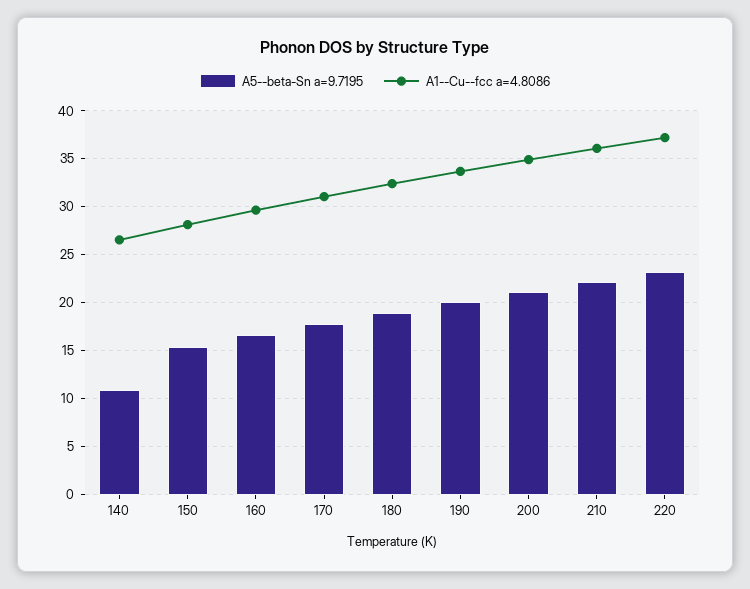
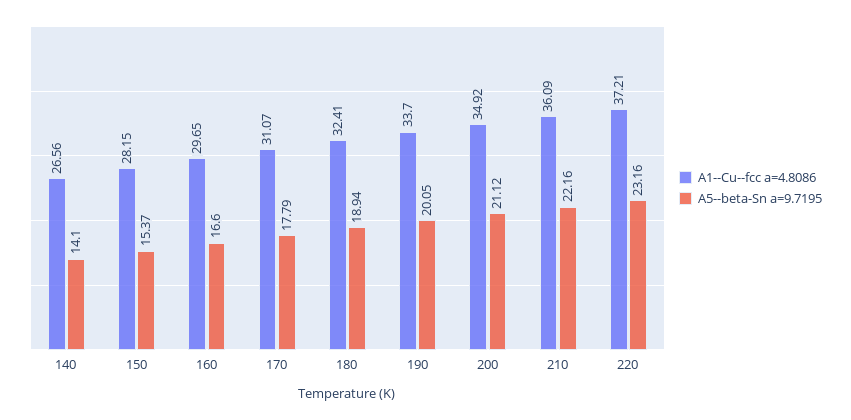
  {
    "A5--beta-Sn a=9.7195": {
-     "140": 11,
+     "140": 14.1,
      "150": 15.37,
      "160": 16.6,
      "170": 17.79,
      "180": 18.94,
      "190": 20.05,
      "200": 21.12,
      "210": 22.16,
      "220": 23.16
    },
    "A1--Cu--fcc a=4.8086": {
      "140": 26.56,
      "150": 28.15,
      "160": 29.65,
      "170": 31.07,
      "180": 32.41,
      "190": 33.7,
      "200": 34.92,
      "210": 36.09,
      "220": 37.21
    }
  }

